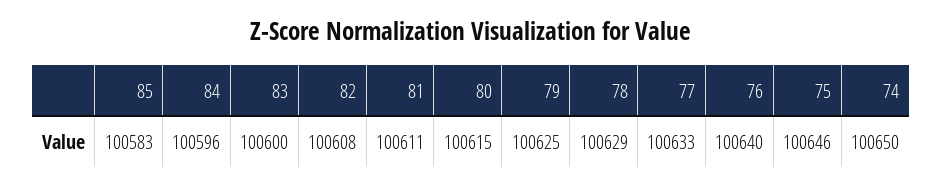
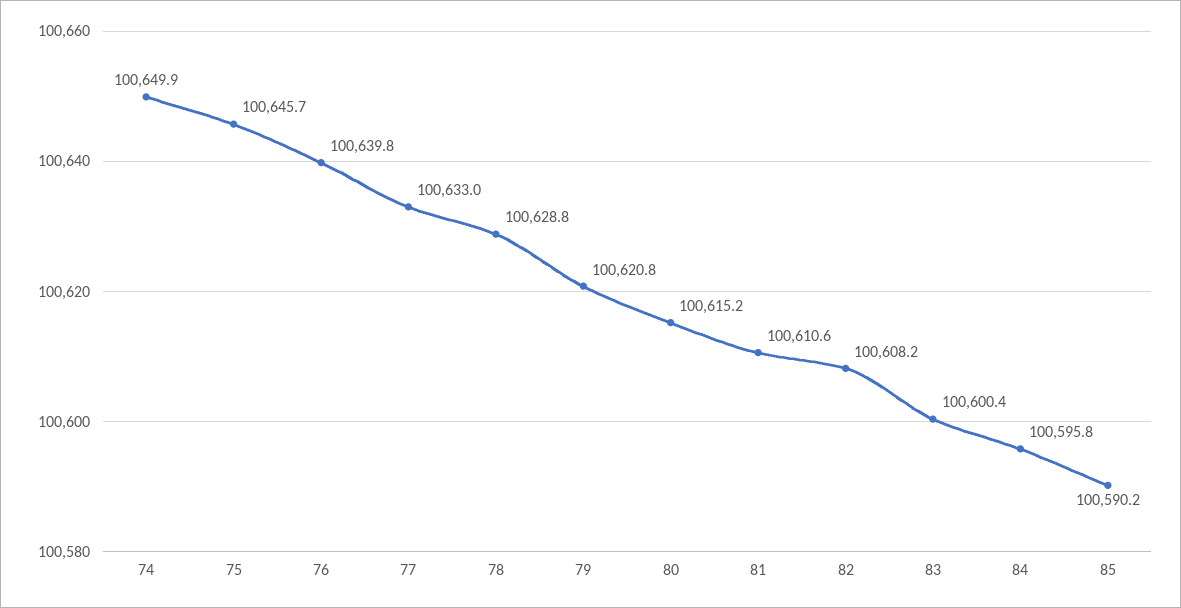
  {
-   "85": 100583,
+   "85": 100590.2,
    "84": 100595.8,
    "83": 100600.4,
    "82": 100608.2,
    "81": 100610.6,
    "80": 100615.2,
-   "79": 100625,
+   "79": 100620.8,
    "78": 100628.8,
    "77": 100633,
    "76": 100639.8,
    "75": 100645.7,
    "74": 100649.9
  }

